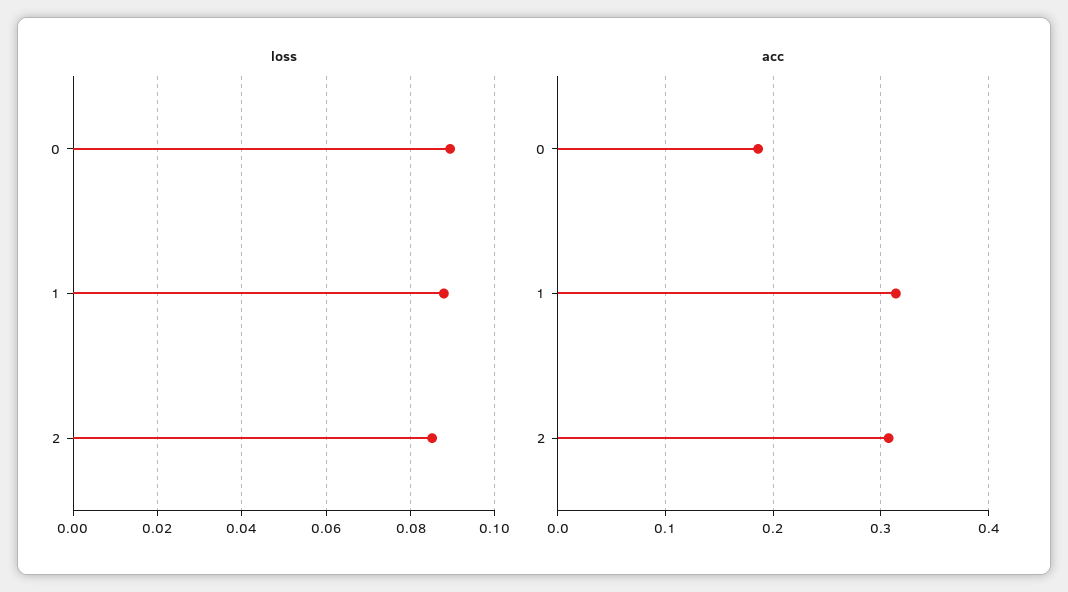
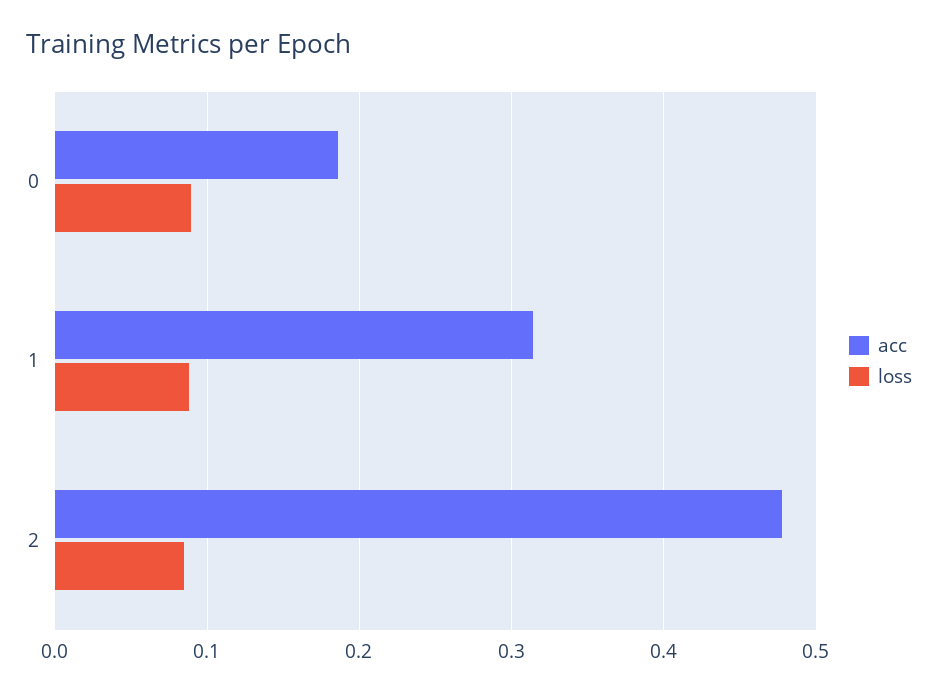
  {
    "loss": {
      "0": 0.09,
      "1": 0.088,
      "2": 0.086
    },
    "acc": {
      "0": 0.19,
      "1": 0.31,
-     "2": 0.31
+     "2": 0.48
    }
  }

